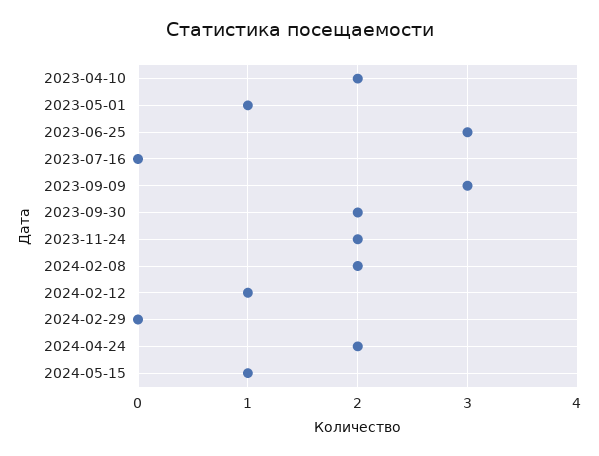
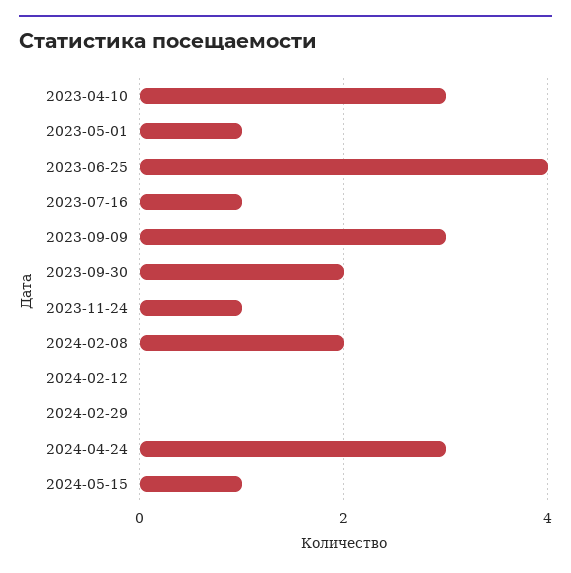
  {
-   "2023-04-10": 2,
+   "2023-04-10": 3,
    "2023-05-01": 1,
-   "2023-06-25": 3,
+   "2023-06-25": 4,
-   "2023-07-16": 0,
+   "2023-07-16": 1,
    "2023-09-09": 3,
    "2023-09-30": 2,
-   "2023-11-24": 2,
+   "2023-11-24": 1,
    "2024-02-08": 2,
-   "2024-02-12": 1,
+   "2024-02-12": 0,
    "2024-02-29": 0,
-   "2024-04-24": 2,
+   "2024-04-24": 3,
    "2024-05-15": 1
  }

